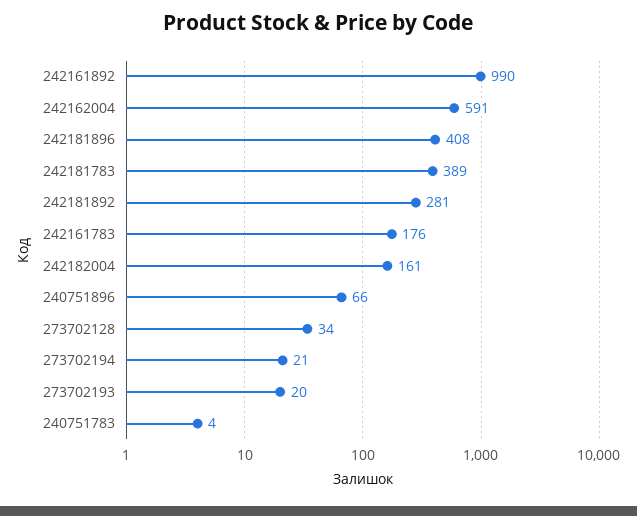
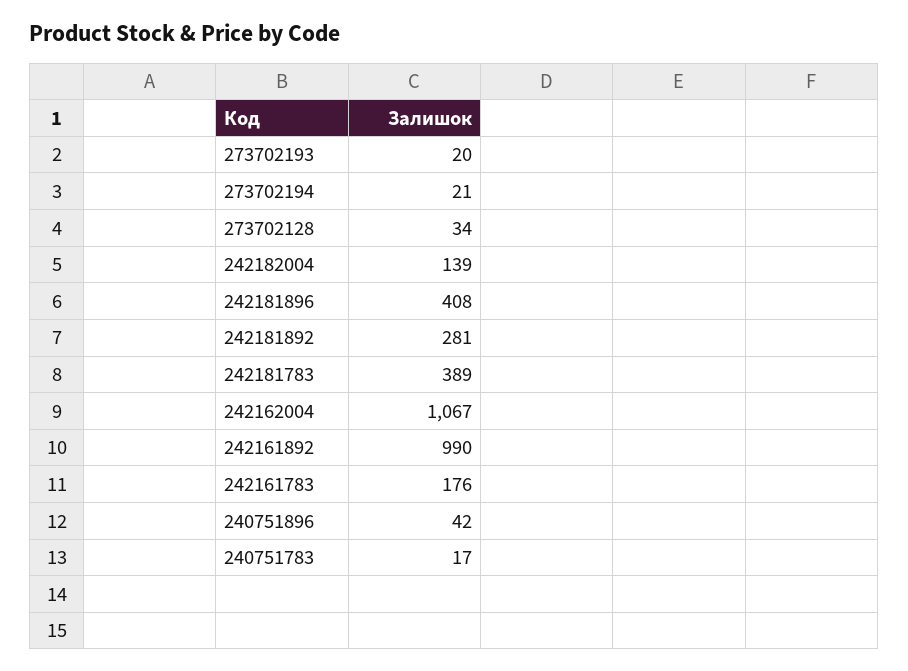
  {
    "242161892": 990,
-   "242162004": 591,
+   "242162004": 1067,
    "242181896": 408,
    "242181783": 389,
    "242181892": 281,
    "242161783": 176,
-   "242182004": 161,
+   "242182004": 139,
-   "240751896": 66,
+   "240751896": 42,
    "273702128": 34,
    "273702194": 21,
    "273702193": 20,
-   "240751783": 4
+   "240751783": 17
  }

